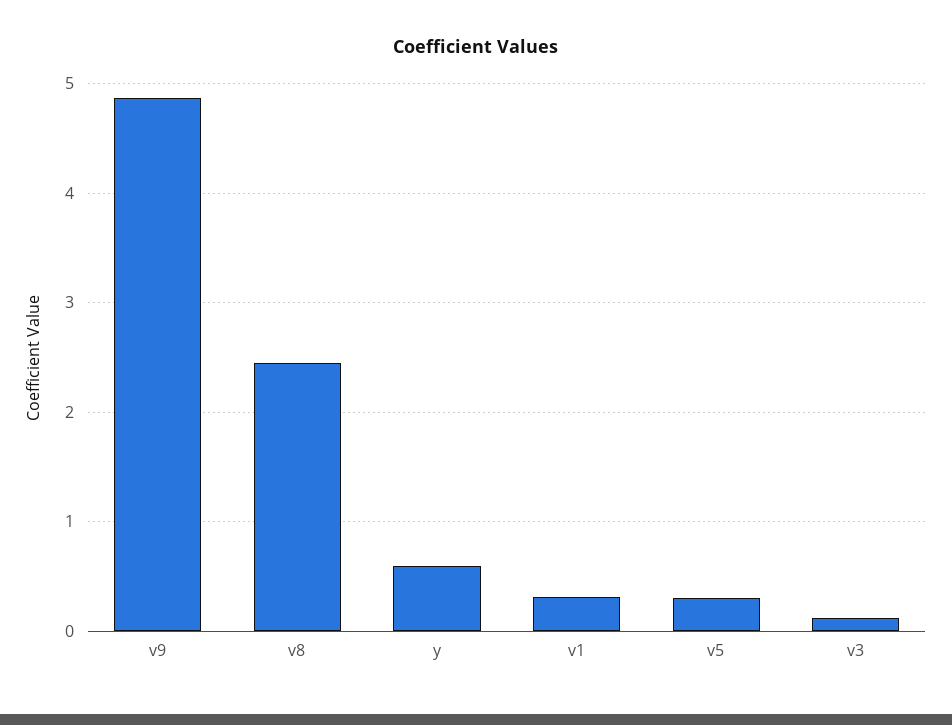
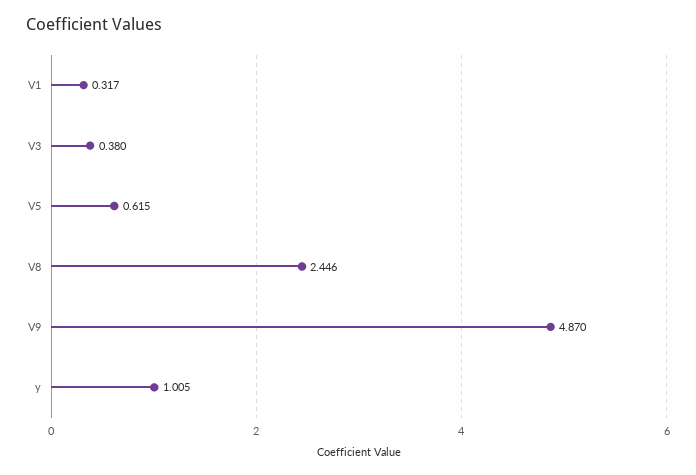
  {
    "v9": 4.87,
    "v8": 2.446,
-   "y": 0.6,
+   "y": 1.005,
    "v1": 0.317,
-   "v5": 0.3,
+   "v5": 0.615,
-   "v3": 0.1
+   "v3": 0.38
  }

